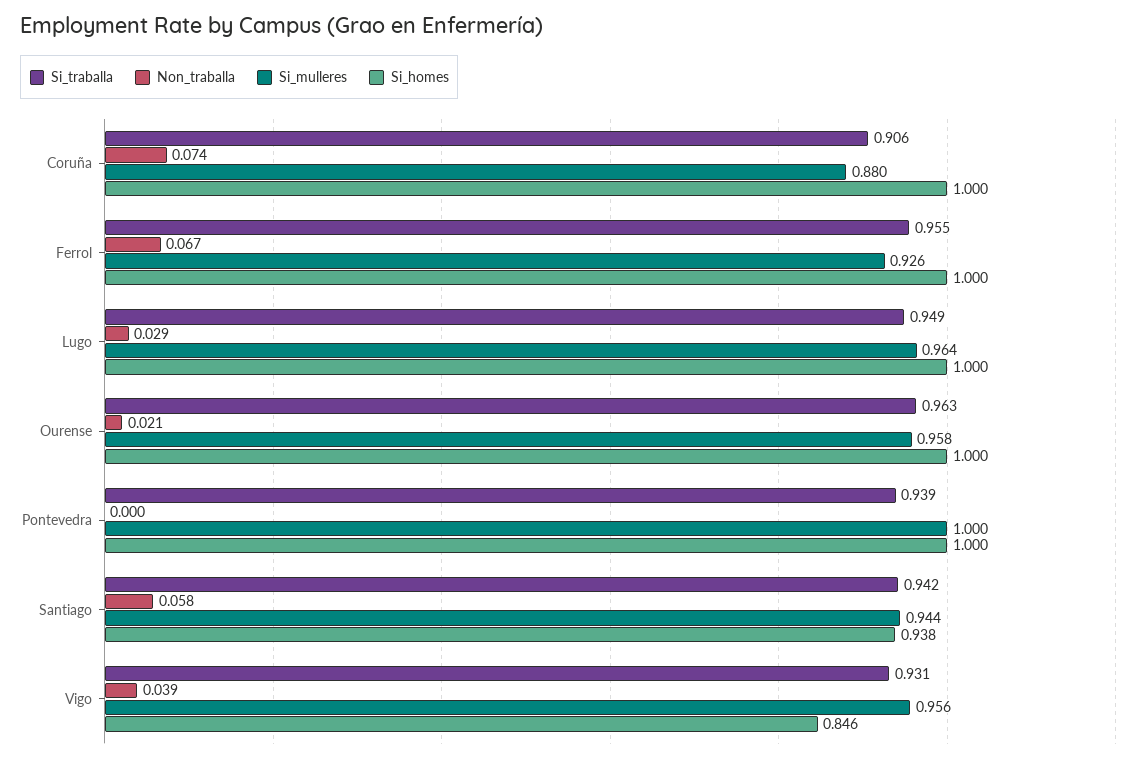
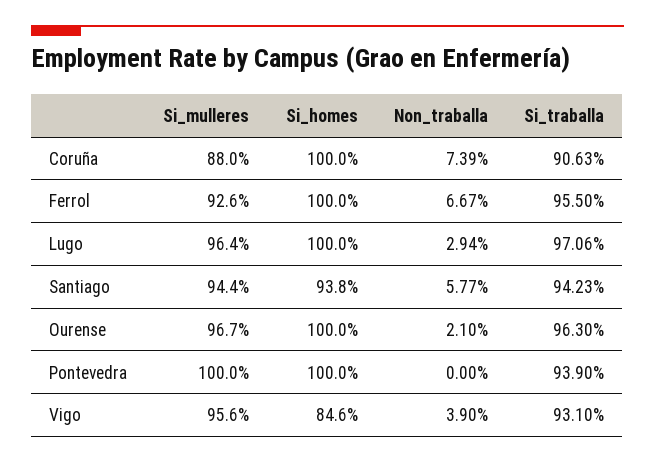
  {
    "Si_traballa": {
      "Coruña": 0.9063,
      "Ferrol": 0.955,
-     "Lugo": 0.949,
+     "Lugo": 0.9706,
      "Ourense": 0.963,
      "Pontevedra": 0.939,
      "Santiago": 0.9423,
      "Vigo": 0.931
    },
    "Non_traballa": {
      "Coruña": 0.0739,
      "Ferrol": 0.0667,
      "Lugo": 0.0294,
      "Ourense": 0.021,
      "Pontevedra": 0,
      "Santiago": 0.0577,
      "Vigo": 0.039
    },
    "Si_mulleres": {
      "Coruña": 0.88,
      "Ferrol": 0.926,
      "Lugo": 0.964,
-     "Ourense": 0.958,
+     "Ourense": 0.967,
      "Pontevedra": 1,
      "Santiago": 0.944,
      "Vigo": 0.956
    },
    "Si_homes": {
      "Coruña": 1,
      "Ferrol": 1,
      "Lugo": 1,
      "Ourense": 1,
      "Pontevedra": 1,
      "Santiago": 0.938,
      "Vigo": 0.846
    }
  }

